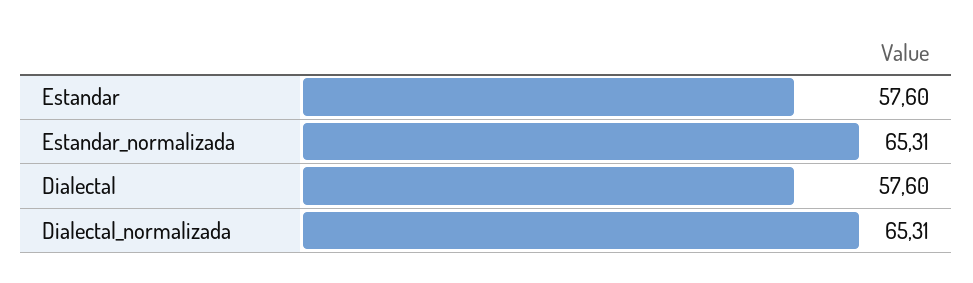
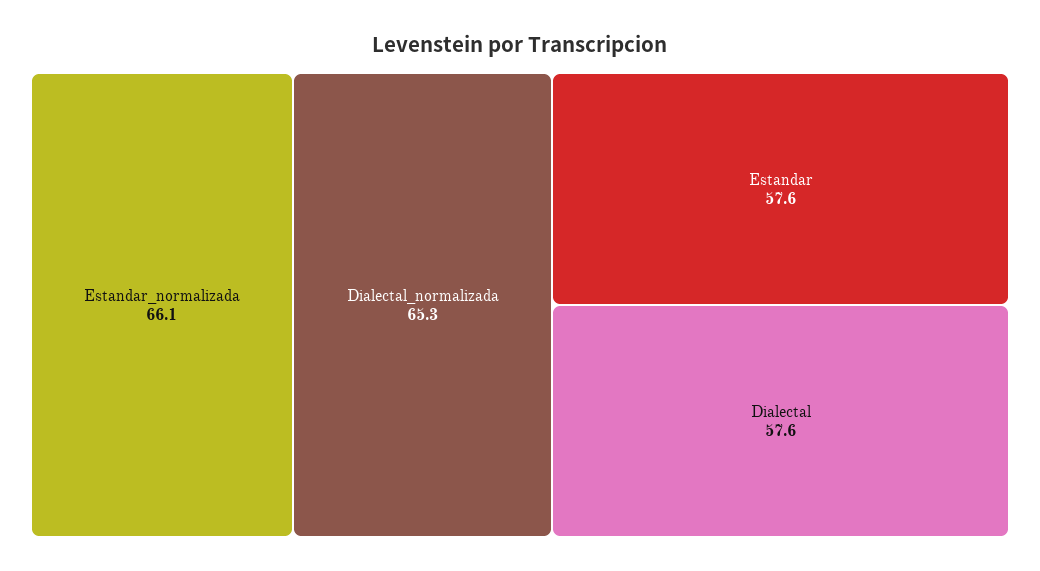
  {
    "Estandar": 57.6,
-   "Estandar_normalizada": 65.31,
+   "Estandar_normalizada": 66.1,
    "Dialectal": 57.6,
    "Dialectal_normalizada": 65.31
  }

